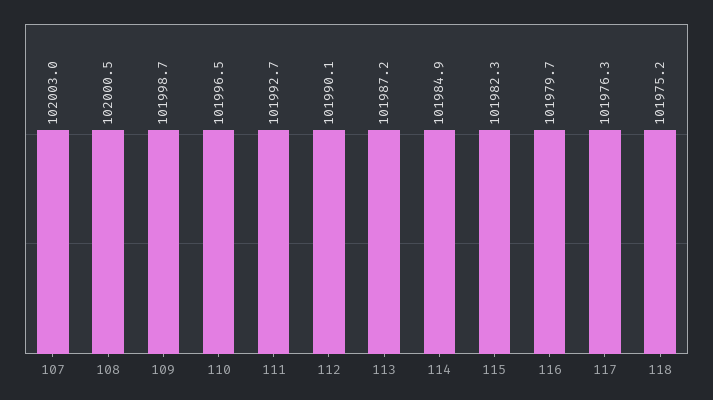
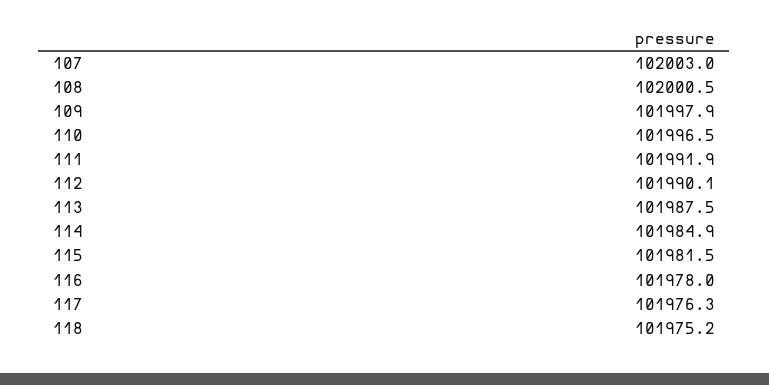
  {
    "107": 102003,
    "108": 102000.5,
-   "109": 101998.7,
+   "109": 101997.9,
    "110": 101996.5,
-   "111": 101992.7,
+   "111": 101991.9,
    "112": 101990.1,
-   "113": 101987.2,
+   "113": 101987.5,
    "114": 101984.9,
-   "115": 101982.3,
+   "115": 101981.5,
-   "116": 101979.7,
+   "116": 101978,
    "117": 101976.3,
    "118": 101975.2
  }

